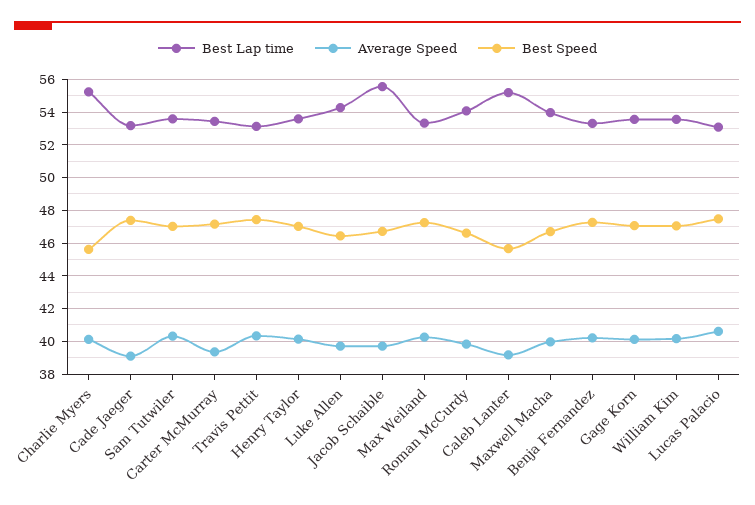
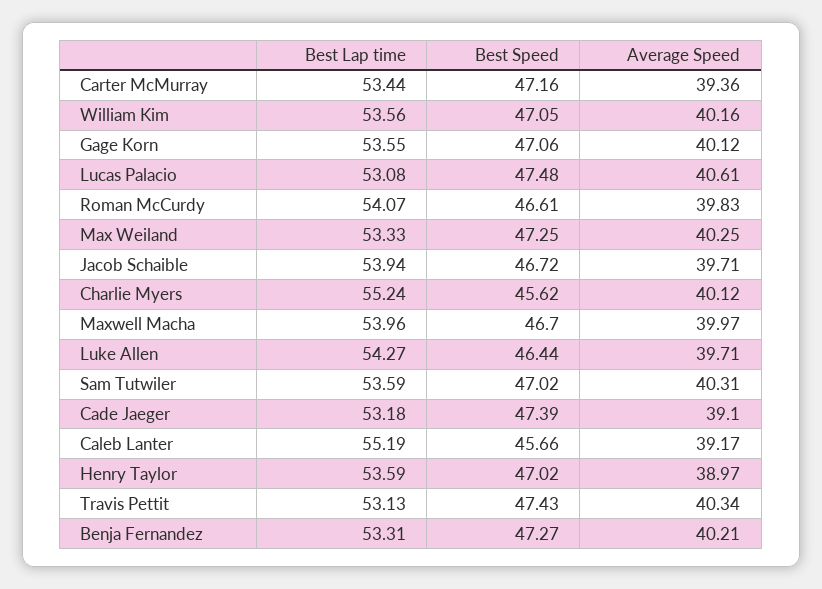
  {
    "Best Lap time": {
      "Charlie Myers": 55.24,
      "Cade Jaeger": 53.18,
      "Sam Tutwiler": 53.59,
      "Carter McMurray": 53.44,
      "Travis Pettit": 53.13,
      "Henry Taylor": 53.59,
      "Luke Allen": 54.27,
-     "Jacob Schaible": 55.5,
+     "Jacob Schaible": 53.94,
      "Max Weiland": 53.33,
      "Roman McCurdy": 54.07,
      "Caleb Lanter": 55.19,
      "Maxwell Macha": 53.96,
      "Benja Fernandez": 53.31,
      "Gage Korn": 53.55,
      "William Kim": 53.56,
      "Lucas Palacio": 53.08
    },
    "Average Speed": {
      "Charlie Myers": 40.12,
      "Cade Jaeger": 39.1,
      "Sam Tutwiler": 40.31,
      "Carter McMurray": 39.36,
      "Travis Pettit": 40.34,
-     "Henry Taylor": 40,
+     "Henry Taylor": 38.97,
      "Luke Allen": 39.71,
      "Jacob Schaible": 39.71,
      "Max Weiland": 40.25,
      "Roman McCurdy": 39.83,
      "Caleb Lanter": 39.17,
      "Maxwell Macha": 39.97,
      "Benja Fernandez": 40.21,
      "Gage Korn": 40.12,
      "William Kim": 40.16,
      "Lucas Palacio": 40.61
    },
    "Best Speed": {
      "Charlie Myers": 45.62,
      "Cade Jaeger": 47.39,
      "Sam Tutwiler": 47.02,
      "Carter McMurray": 47.16,
      "Travis Pettit": 47.43,
      "Henry Taylor": 47.02,
      "Luke Allen": 46.44,
      "Jacob Schaible": 46.72,
      "Max Weiland": 47.25,
      "Roman McCurdy": 46.61,
      "Caleb Lanter": 45.66,
      "Maxwell Macha": 46.7,
      "Benja Fernandez": 47.27,
      "Gage Korn": 47.06,
      "William Kim": 47.05,
      "Lucas Palacio": 47.48
    }
  }

